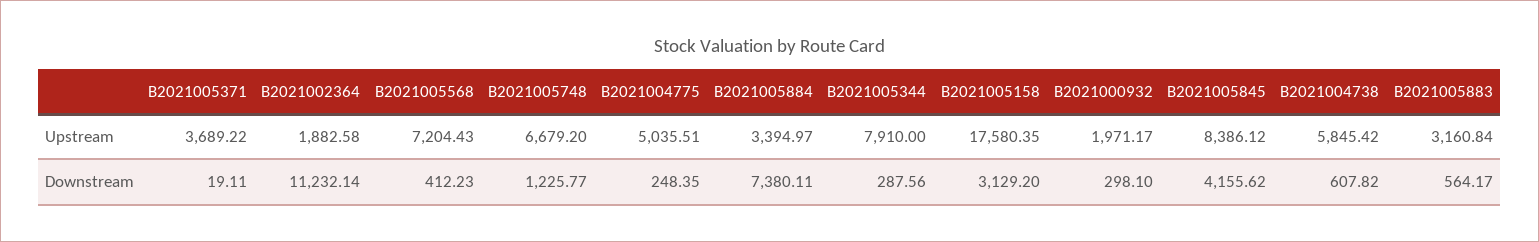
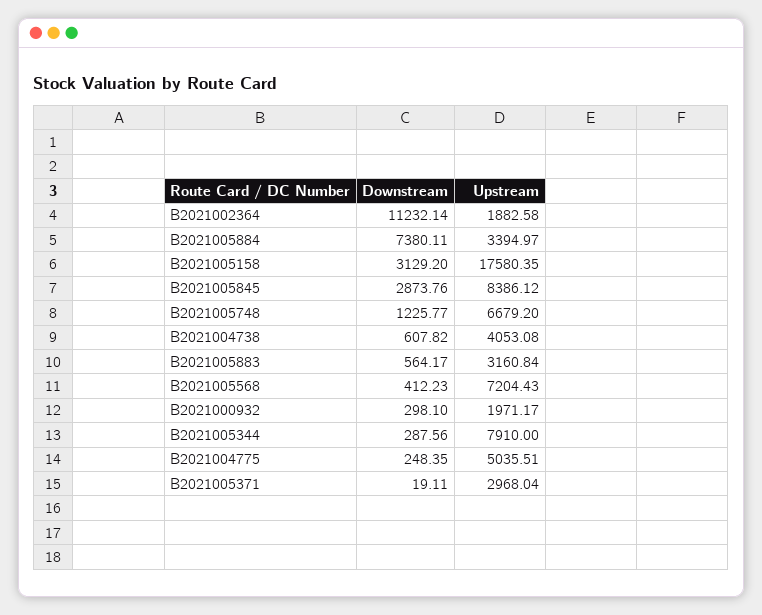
  {
    "B2021005371": {
-     "Upstream": 3689.22,
+     "Upstream": 2968.04,
      "Downstream": 19.11
    },
    "B2021002364": {
      "Upstream": 1882.58,
      "Downstream": 11232.14
    },
    "B2021005568": {
      "Upstream": 7204.43,
      "Downstream": 412.23
    },
    "B2021005748": {
      "Upstream": 6679.2,
      "Downstream": 1225.77
    },
    "B2021004775": {
      "Upstream": 5035.51,
      "Downstream": 248.35
    },
    "B2021005884": {
      "Upstream": 3394.97,
      "Downstream": 7380.11
    },
    "B2021005344": {
      "Upstream": 7910,
      "Downstream": 287.56
    },
    "B2021005158": {
      "Upstream": 17580.35,
      "Downstream": 3129.2
    },
    "B2021000932": {
      "Upstream": 1971.17,
      "Downstream": 298.1
    },
    "B2021005845": {
      "Upstream": 8386.12,
-     "Downstream": 4155.62
+     "Downstream": 2873.76
    },
    "B2021004738": {
-     "Upstream": 5845.42,
+     "Upstream": 4053.08,
      "Downstream": 607.82
    },
    "B2021005883": {
      "Upstream": 3160.84,
      "Downstream": 564.17
    }
  }

